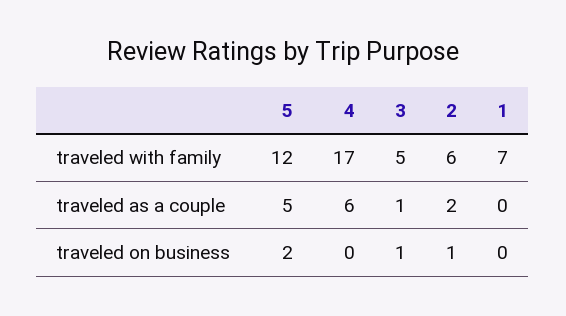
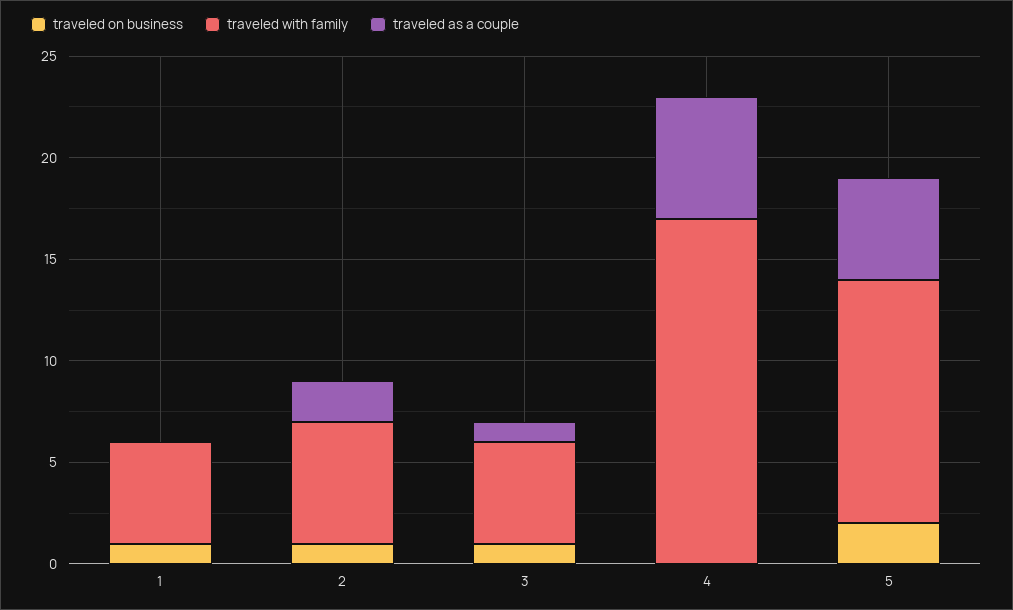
  {
    "traveled with family": {
      "5": 12,
      "4": 17,
      "3": 5,
      "2": 6,
-     "1": 7
+     "1": 5
    },
    "traveled as a couple": {
      "5": 5,
      "4": 6,
      "3": 1,
      "2": 2,
      "1": 0
    },
    "traveled on business": {
      "5": 2,
      "4": 0,
      "3": 1,
      "2": 1,
-     "1": 0
+     "1": 1
    }
  }

